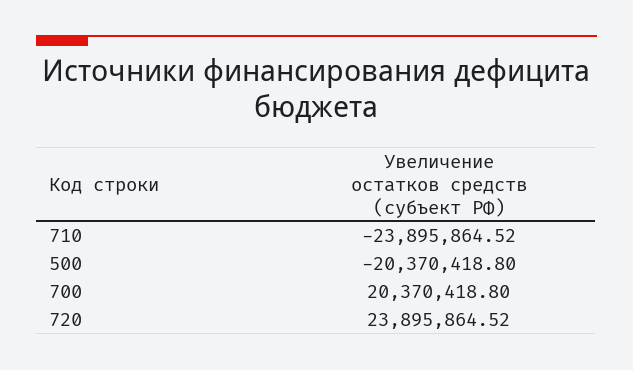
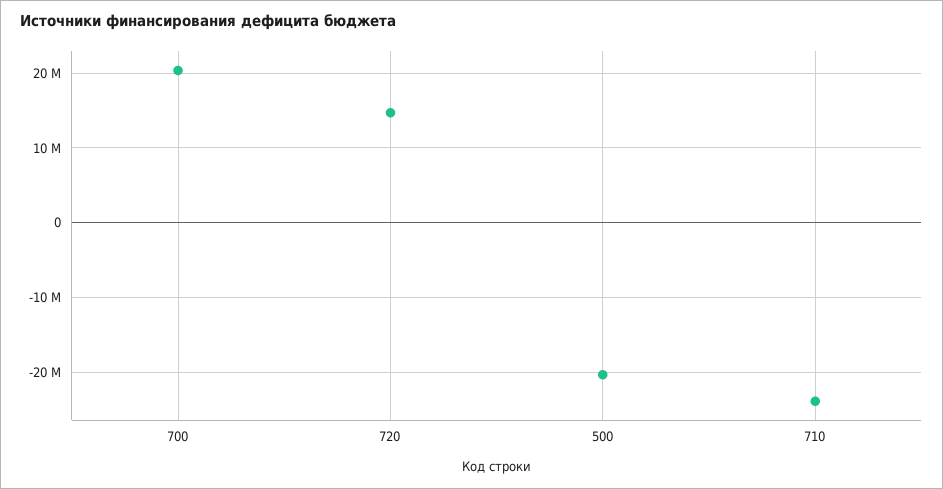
  {
    "710": -23895864.52,
    "500": -20370418.8,
    "700": 20370418.8,
-   "720": 23895864.52
+   "720": 15000000
  }

